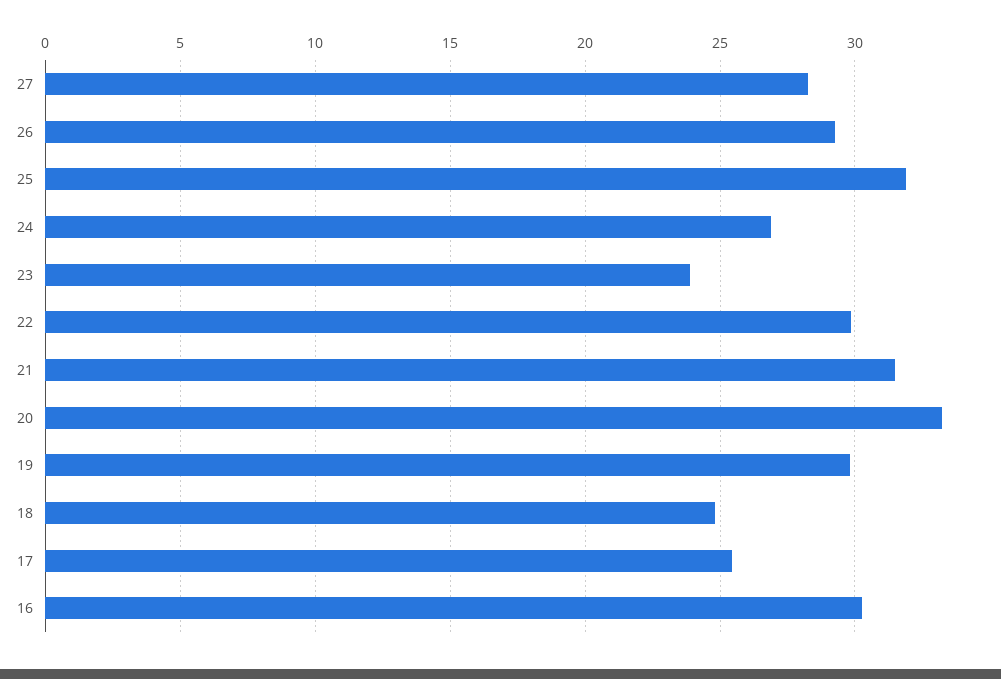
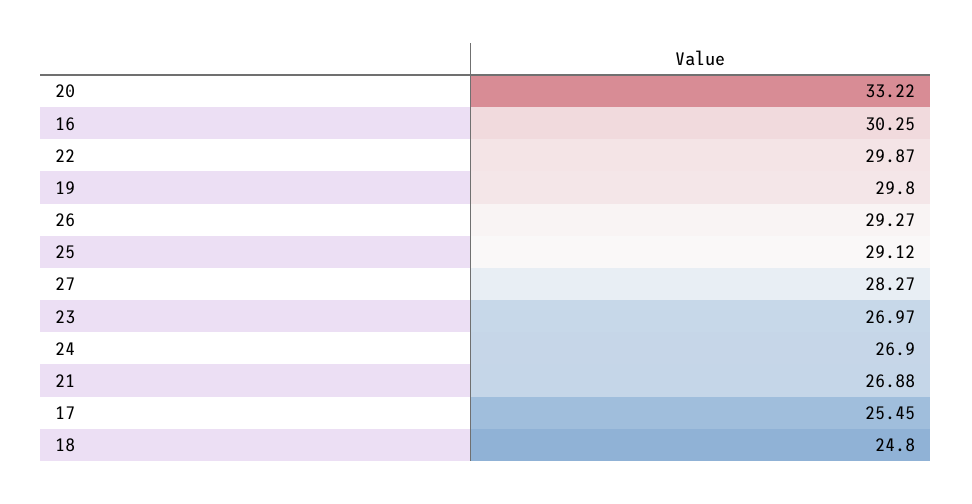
  {
    "27": 28.27,
    "26": 29.27,
-   "25": 32,
+   "25": 29.12,
    "24": 26.9,
-   "23": 24,
+   "23": 26.97,
    "22": 29.87,
-   "21": 31.5,
+   "21": 26.88,
    "20": 33.22,
    "19": 29.8,
    "18": 24.8,
    "17": 25.45,
    "16": 30.25
  }

